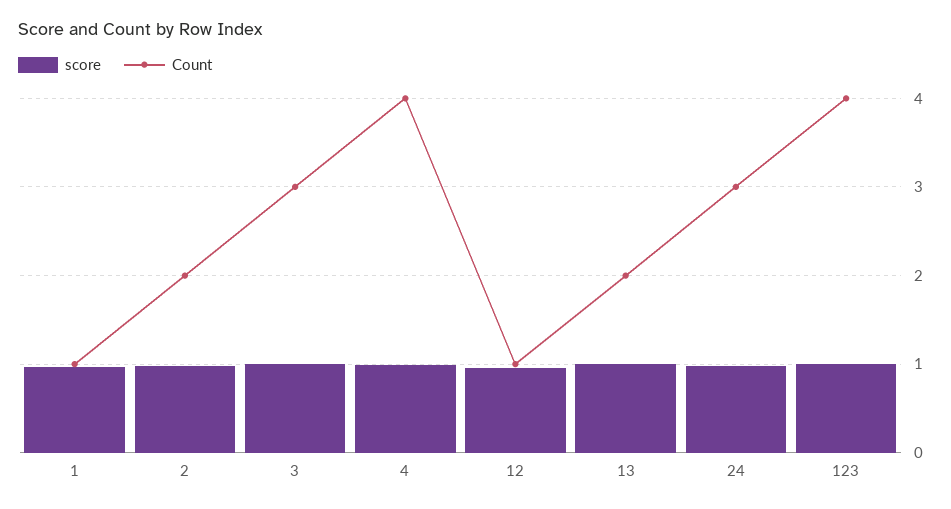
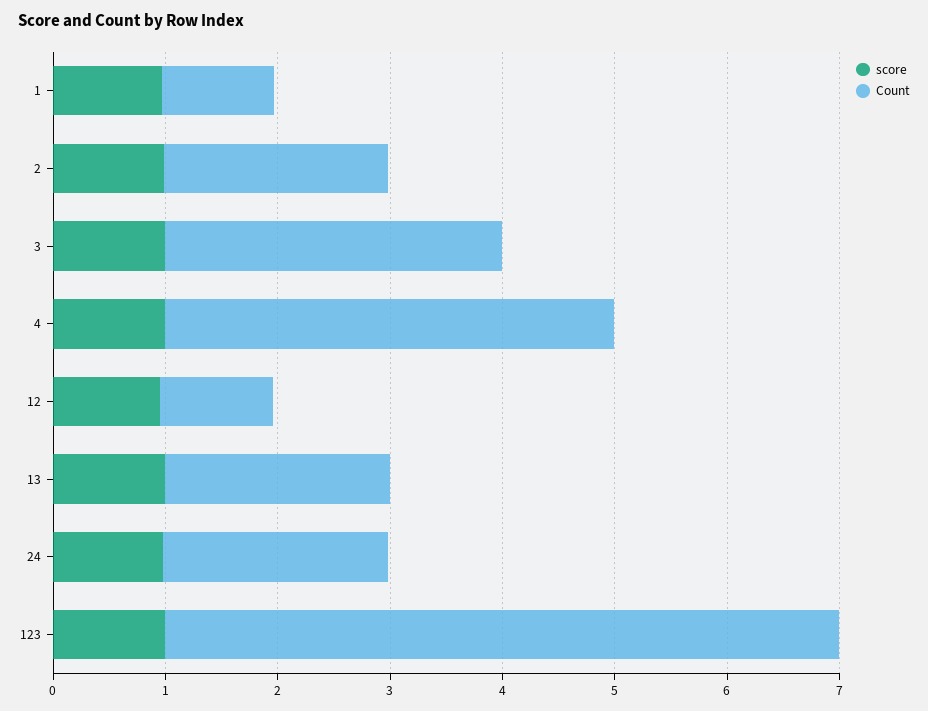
  {
    "score": {
      "1": 1,
      "2": 1,
      "3": 1,
      "4": 1,
      "12": 1,
      "13": 1,
      "24": 1,
      "123": 1
    },
    "Count": {
      "1": 1,
      "2": 2,
      "3": 3,
      "4": 4,
      "12": 1,
      "13": 2,
-     "24": 3,
+     "24": 2,
-     "123": 4
+     "123": 6
    }
  }

